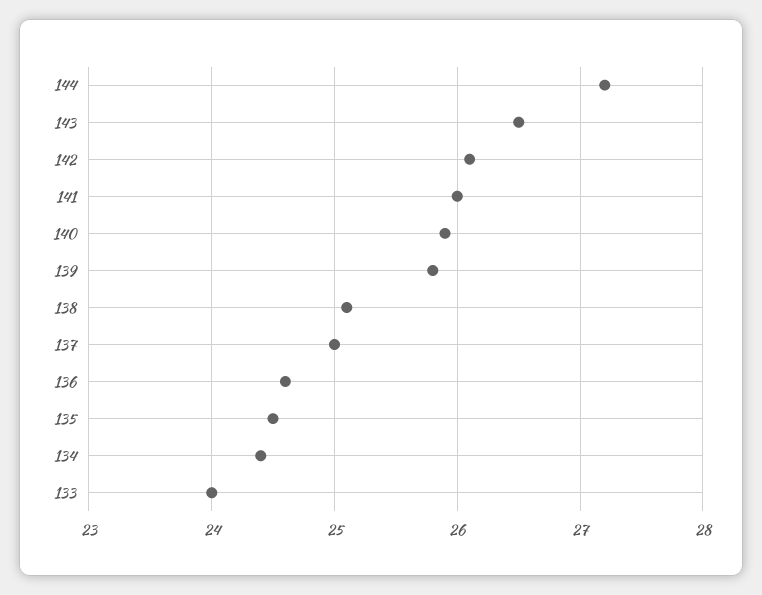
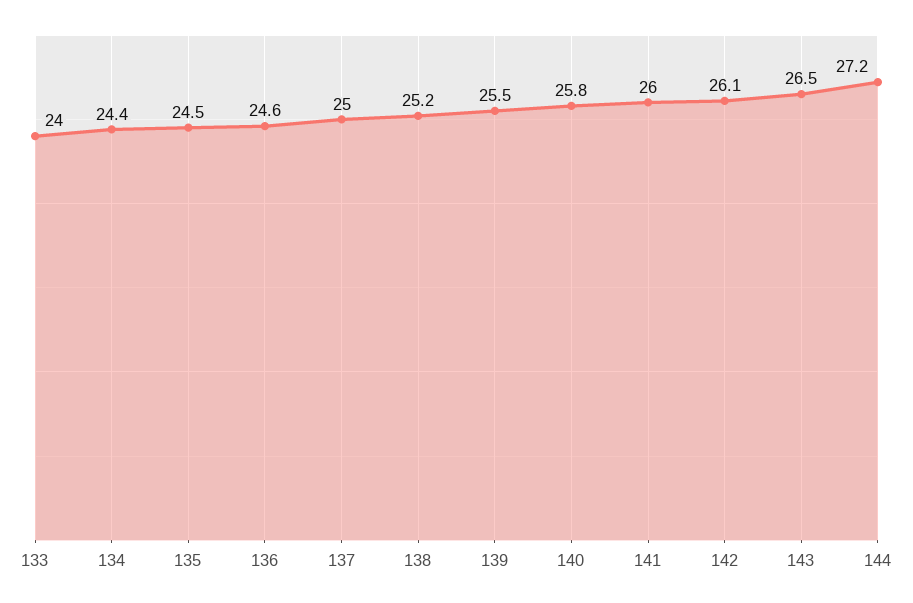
  {
    "144": 27.2,
    "143": 26.5,
    "142": 26.1,
    "141": 26,
-   "140": 25.9,
+   "140": 25.8,
-   "139": 25.8,
+   "139": 25.5,
-   "138": 25.1,
+   "138": 25.2,
    "137": 25,
    "136": 24.6,
    "135": 24.5,
    "134": 24.4,
    "133": 24
  }

